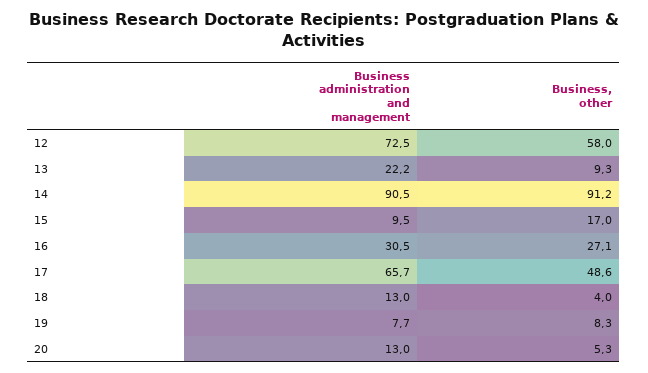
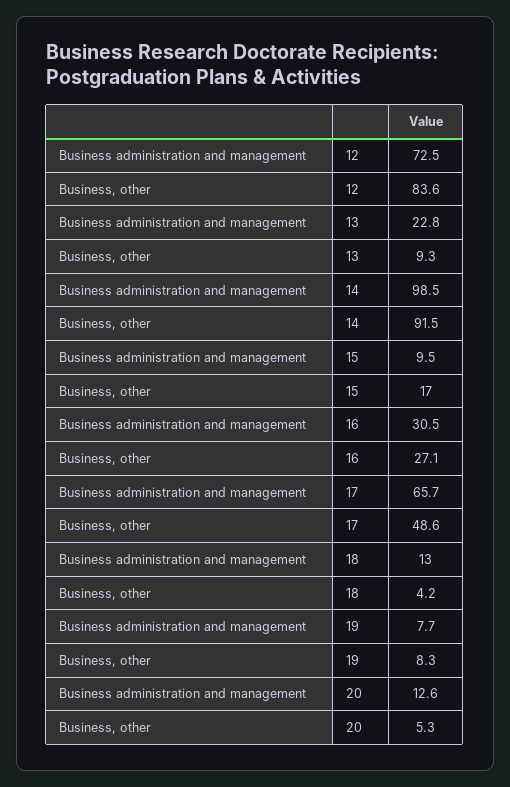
  {
    "Business administration and management": {
      "12": 72.5,
-     "13": 22.2,
+     "13": 22.8,
-     "14": 90.5,
+     "14": 98.5,
      "15": 9.5,
      "16": 30.5,
      "17": 65.7,
      "18": 13,
      "19": 7.7,
-     "20": 13
+     "20": 12.6
    },
    "Business, other": {
-     "12": 58,
+     "12": 83.6,
      "13": 9.3,
-     "14": 91.2,
+     "14": 91.5,
      "15": 17,
      "16": 27.1,
      "17": 48.6,
-     "18": 4,
+     "18": 4.2,
      "19": 8.3,
      "20": 5.3
    }
  }

